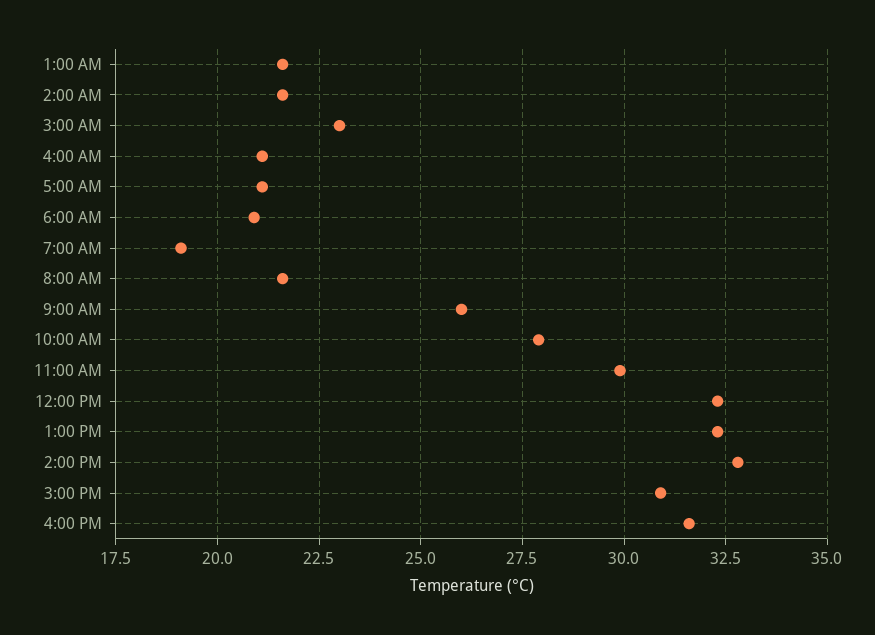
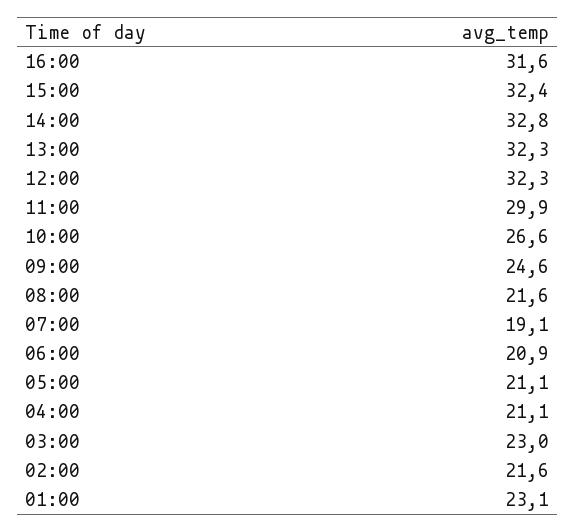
  {
-   "1:00 AM": 21.5,
+   "1:00 AM": 23.1,
    "2:00 AM": 21.6,
    "3:00 AM": 23,
    "4:00 AM": 21.1,
    "5:00 AM": 21.1,
    "6:00 AM": 20.9,
    "7:00 AM": 19.1,
    "8:00 AM": 21.6,
-   "9:00 AM": 26,
+   "9:00 AM": 24.6,
-   "10:00 AM": 28,
+   "10:00 AM": 26.6,
    "11:00 AM": 29.9,
    "12:00 PM": 32.3,
    "1:00 PM": 32.3,
    "2:00 PM": 32.8,
-   "3:00 PM": 31,
+   "3:00 PM": 32.4,
    "4:00 PM": 31.6
  }

